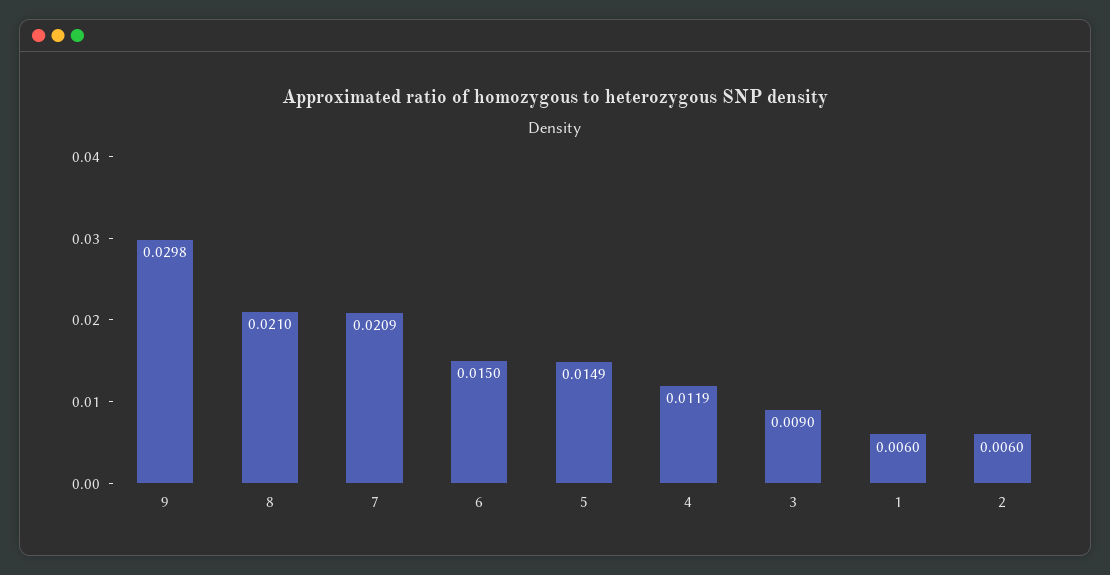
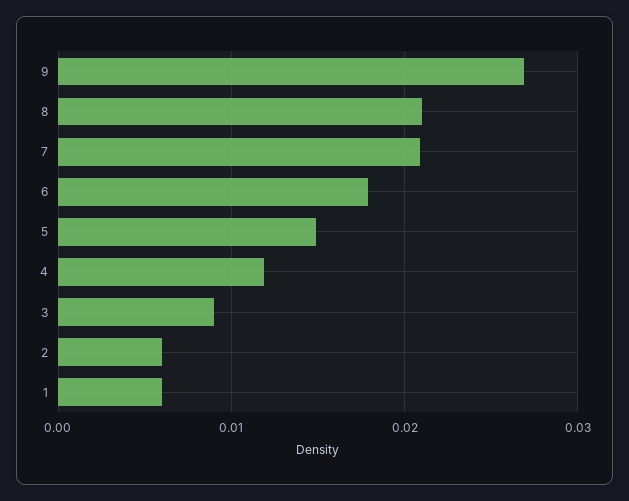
  {
-   "9": 0.0298,
+   "9": 0.027,
    "8": 0.021,
    "7": 0.0209,
-   "6": 0.015,
+   "6": 0.018,
    "5": 0.0149,
    "4": 0.0119,
    "3": 0.009,
    "1": 0.006,
    "2": 0.006
  }

